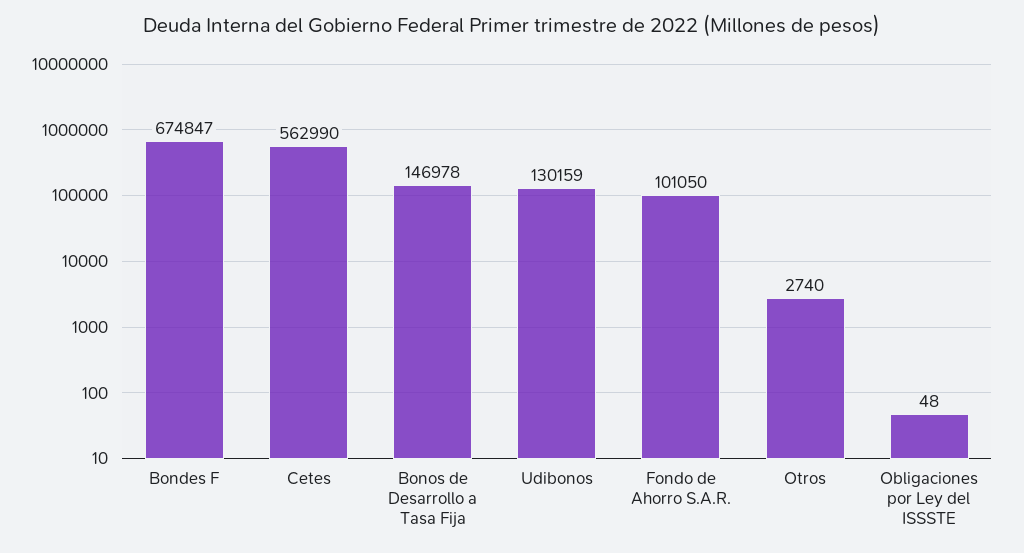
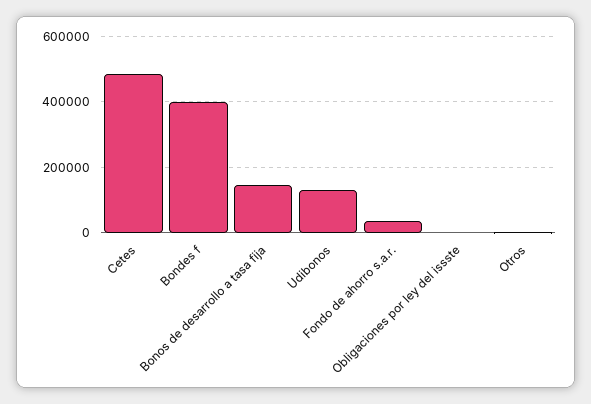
  {
-   "Bondes F": 674847,
+   "Bondes F": 400000,
-   "Cetes": 562990,
+   "Cetes": 480000,
    "Bonos de Desarrollo a Tasa Fija": 146978,
    "Udibonos": 130159,
-   "Fondo de Ahorro S.A.R.": 101050,
+   "Fondo de Ahorro S.A.R.": 40000,
    "Otros": 2740,
    "Obligaciones por Ley del ISSSTE": 48
  }

